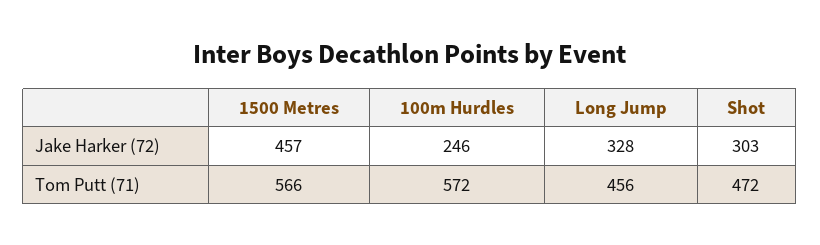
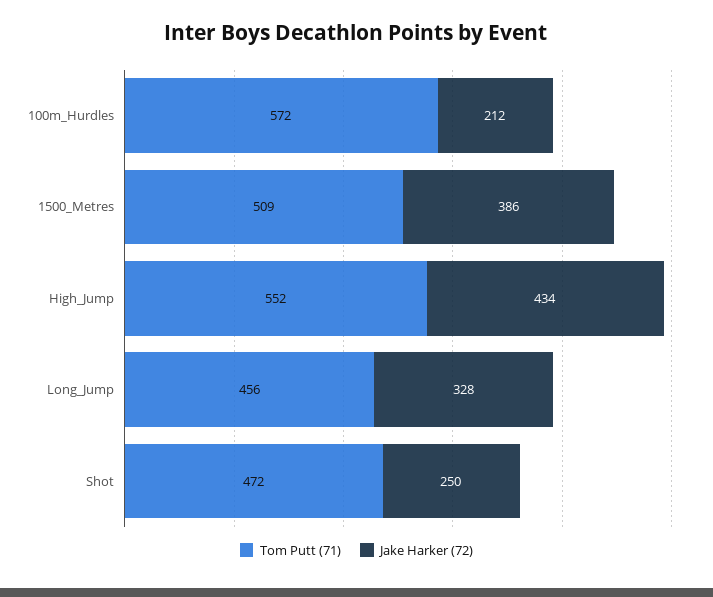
  {
    "Jake Harker (72)": {
-     "1500 Metres": 457,
+     "1500 Metres": 386,
-     "100m Hurdles": 246,
+     "100m Hurdles": 212,
      "Long Jump": 328,
-     "Shot": 303
+     "Shot": 250,
+     "High_Jump": 434
    },
    "Tom Putt (71)": {
-     "1500 Metres": 566,
+     "1500 Metres": 509,
      "100m Hurdles": 572,
      "Long Jump": 456,
-     "Shot": 472
+     "Shot": 472,
+     "High_Jump": 552
    }
  }

